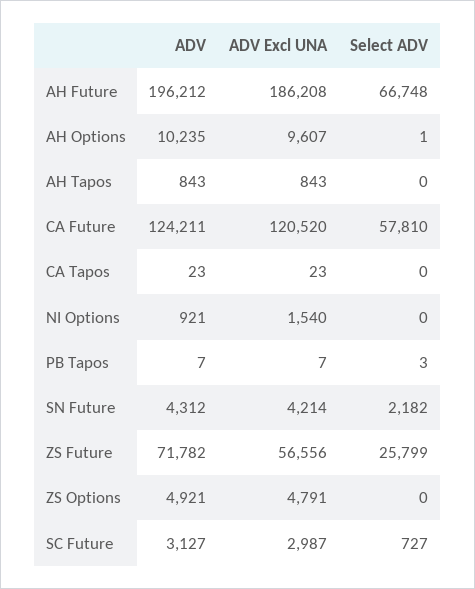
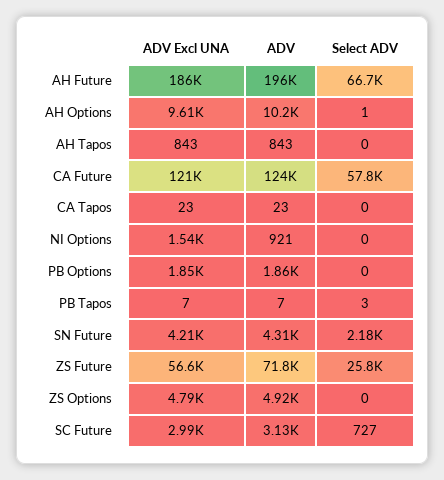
  {
    "ADV": {
      "AH Future": 196212,
      "AH Options": 10235,
      "AH Tapos": 843,
      "CA Future": 124211,
      "CA Tapos": 23,
      "NI Options": 921,
      "PB Tapos": 7,
      "SN Future": 4312,
      "ZS Future": 71782,
      "ZS Options": 4921,
-     "SC Future": 3127
+     "SC Future": 3127,
+     "PB Options": 1860
    },
    "ADV Excl UNA": {
      "AH Future": 186208,
      "AH Options": 9607,
      "AH Tapos": 843,
      "CA Future": 120520,
      "CA Tapos": 23,
      "NI Options": 1540,
      "PB Tapos": 7,
      "SN Future": 4214,
      "ZS Future": 56556,
      "ZS Options": 4791,
-     "SC Future": 2987
+     "SC Future": 2987,
+     "PB Options": 1850
    },
    "Select ADV": {
      "AH Future": 66748,
      "AH Options": 1,
      "AH Tapos": 0,
      "CA Future": 57810,
      "CA Tapos": 0,
      "NI Options": 0,
      "PB Tapos": 3,
      "SN Future": 2182,
      "ZS Future": 25799,
      "ZS Options": 0,
-     "SC Future": 727
+     "SC Future": 727,
+     "PB Options": 0
    }
  }

